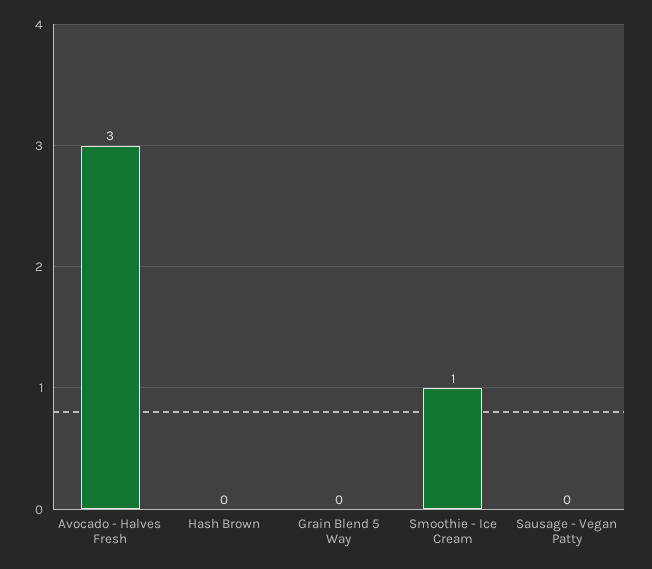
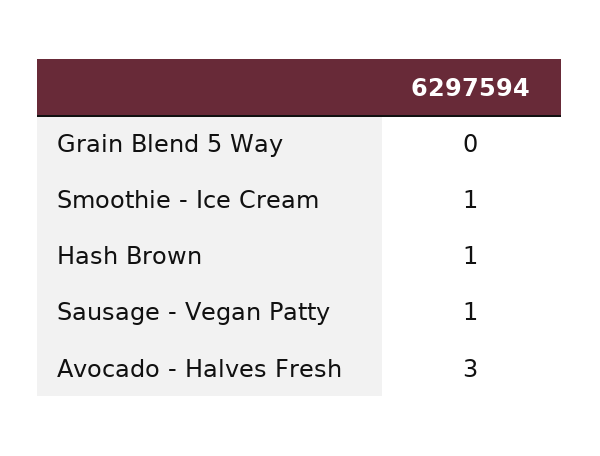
  {
    "Avocado - Halves Fresh": 3,
-   "Hash Brown": 0,
+   "Hash Brown": 1,
    "Grain Blend 5 Way": 0,
    "Smoothie - Ice Cream": 1,
-   "Sausage - Vegan Patty": 0
+   "Sausage - Vegan Patty": 1
  }

